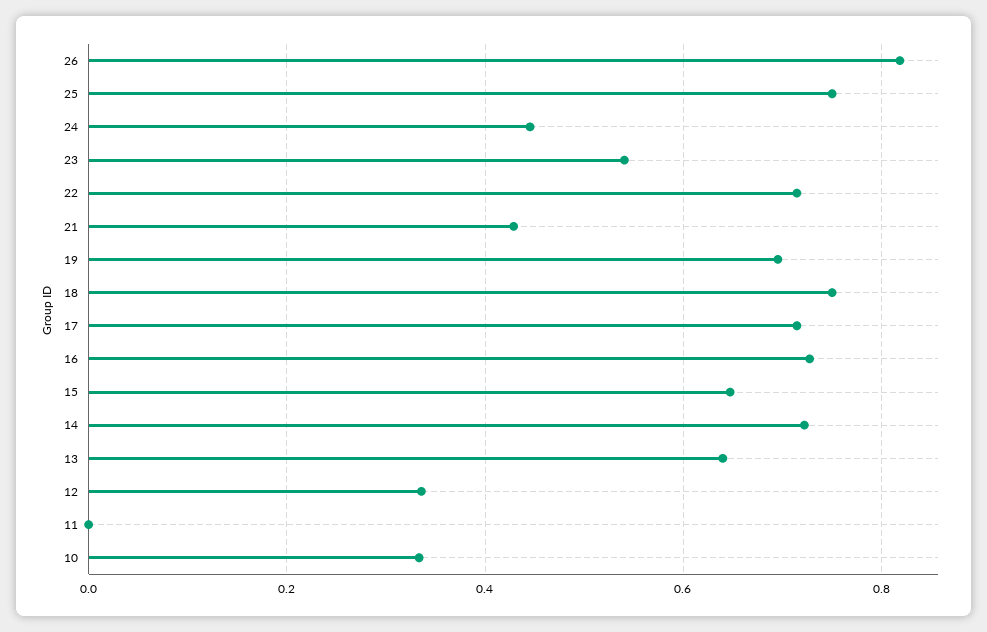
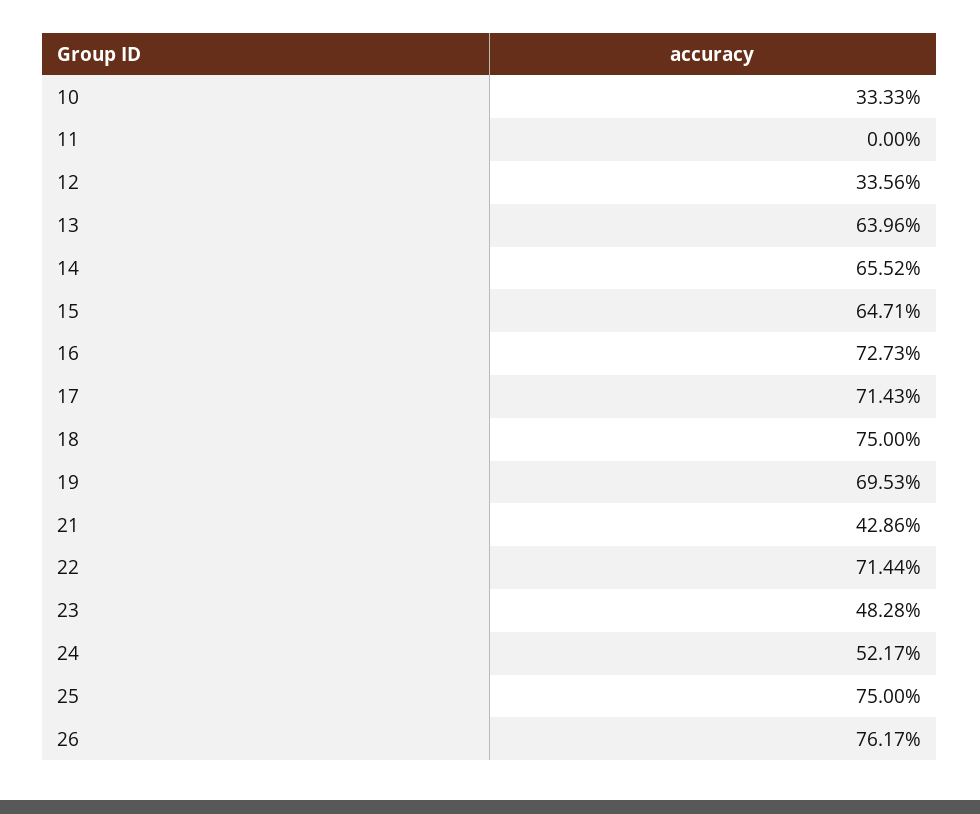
  {
-   "26": 0.82,
+   "26": 0.7617,
    "25": 0.75,
-   "24": 0.44,
+   "24": 0.5217,
-   "23": 0.54,
+   "23": 0.4828,
    "22": 0.7144,
    "21": 0.4286,
    "19": 0.6953,
    "18": 0.75,
    "17": 0.7143,
    "16": 0.7273,
    "15": 0.6471,
-   "14": 0.72,
+   "14": 0.6552,
    "13": 0.6396,
    "12": 0.3356,
    "11": 0,
    "10": 0.3333
  }

